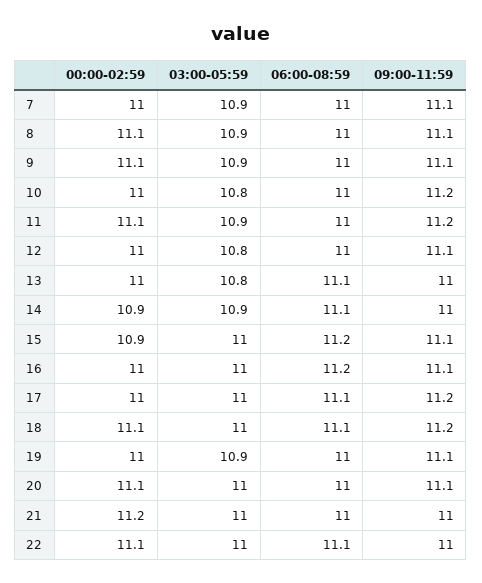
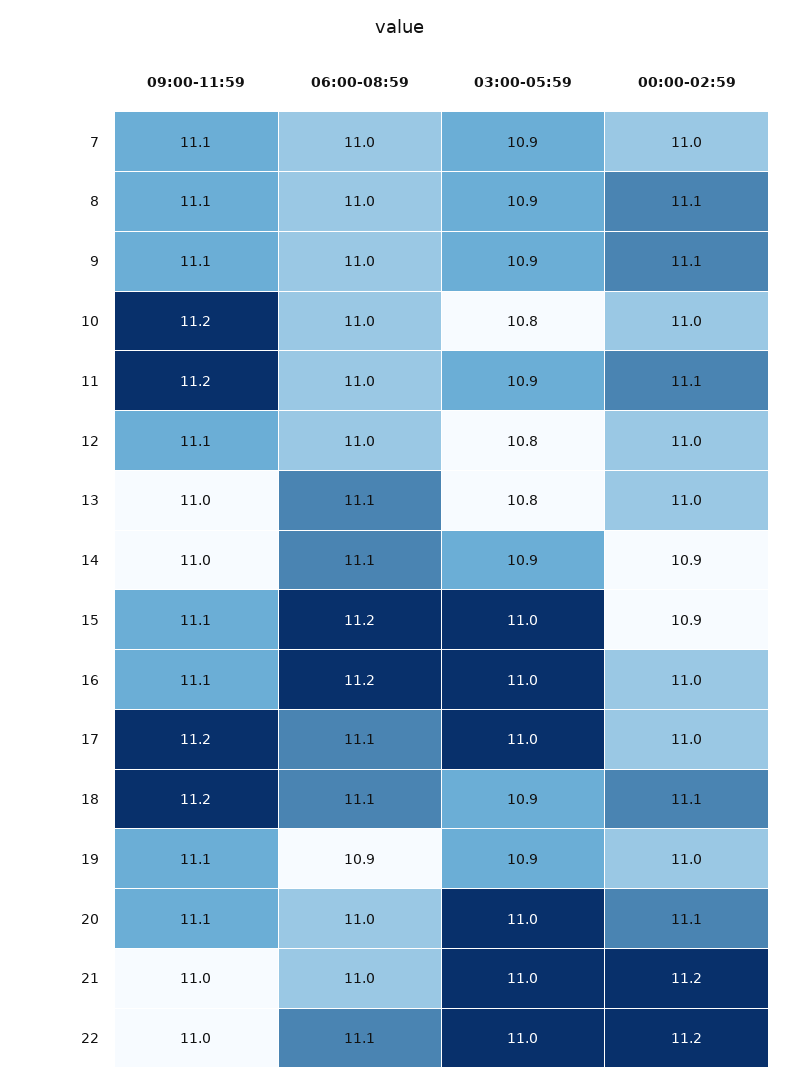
  {
    "00:00-02:59": {
      "7": 11,
      "8": 11.1,
      "9": 11.1,
      "10": 11,
      "11": 11.1,
      "12": 11,
      "13": 11,
      "14": 10.9,
      "15": 10.9,
      "16": 11,
      "17": 11,
      "18": 11.1,
      "19": 11,
      "20": 11.1,
      "21": 11.2,
-     "22": 11.1
+     "22": 11.2
    },
    "03:00-05:59": {
      "7": 10.9,
      "8": 10.9,
      "9": 10.9,
      "10": 10.8,
      "11": 10.9,
      "12": 10.8,
      "13": 10.8,
      "14": 10.9,
      "15": 11,
      "16": 11,
      "17": 11,
-     "18": 11,
+     "18": 10.9,
      "19": 10.9,
      "20": 11,
      "21": 11,
      "22": 11
    },
    "06:00-08:59": {
      "7": 11,
      "8": 11,
      "9": 11,
      "10": 11,
      "11": 11,
      "12": 11,
      "13": 11.1,
      "14": 11.1,
      "15": 11.2,
      "16": 11.2,
      "17": 11.1,
      "18": 11.1,
-     "19": 11,
+     "19": 10.9,
      "20": 11,
      "21": 11,
      "22": 11.1
    },
    "09:00-11:59": {
      "7": 11.1,
      "8": 11.1,
      "9": 11.1,
      "10": 11.2,
      "11": 11.2,
      "12": 11.1,
      "13": 11,
      "14": 11,
      "15": 11.1,
      "16": 11.1,
      "17": 11.2,
      "18": 11.2,
      "19": 11.1,
      "20": 11.1,
      "21": 11,
      "22": 11
    }
  }

